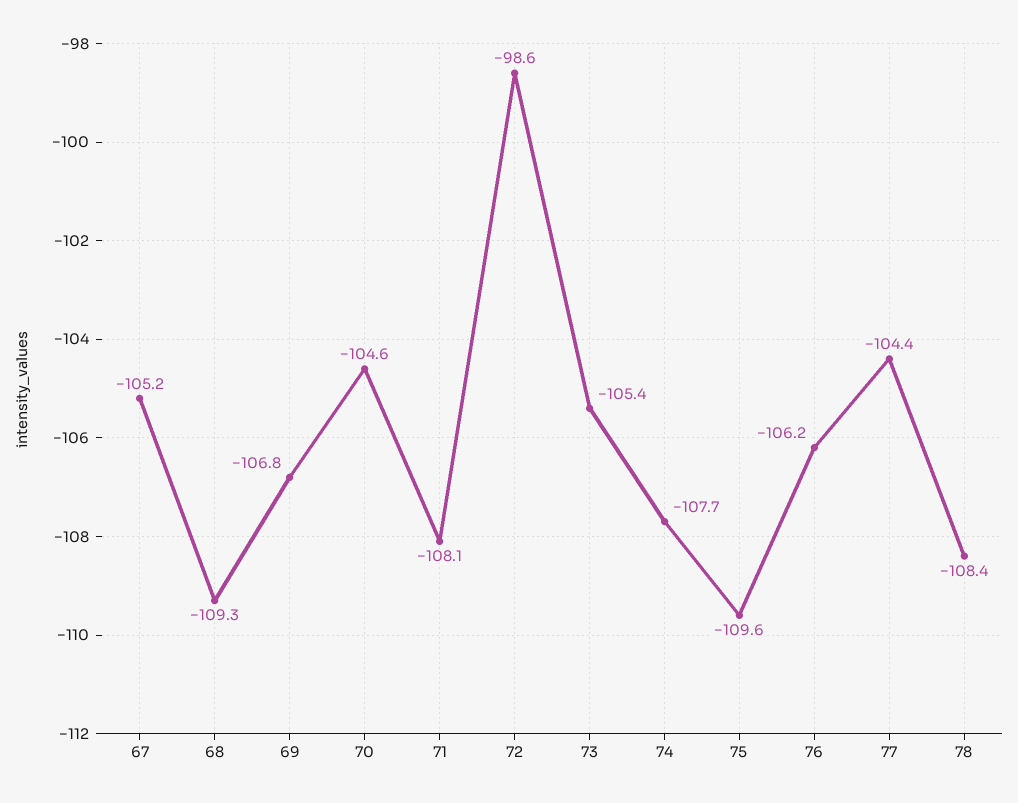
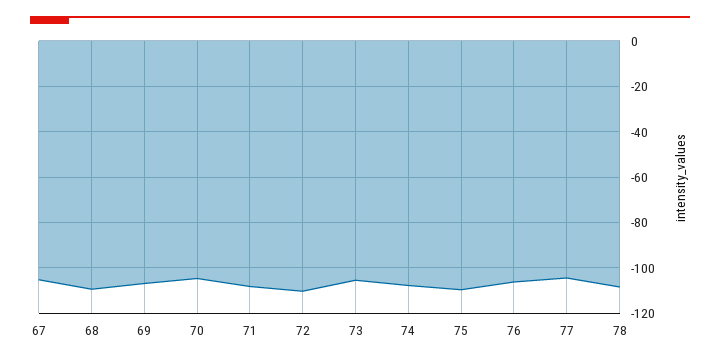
  {
    "67": -105.2,
    "68": -109.3,
    "69": -106.8,
    "70": -104.6,
    "71": -108.1,
-   "72": -98.6,
+   "72": -110,
    "73": -105.4,
    "74": -107.7,
    "75": -109.6,
    "76": -106.2,
    "77": -104.4,
    "78": -108.4
  }

